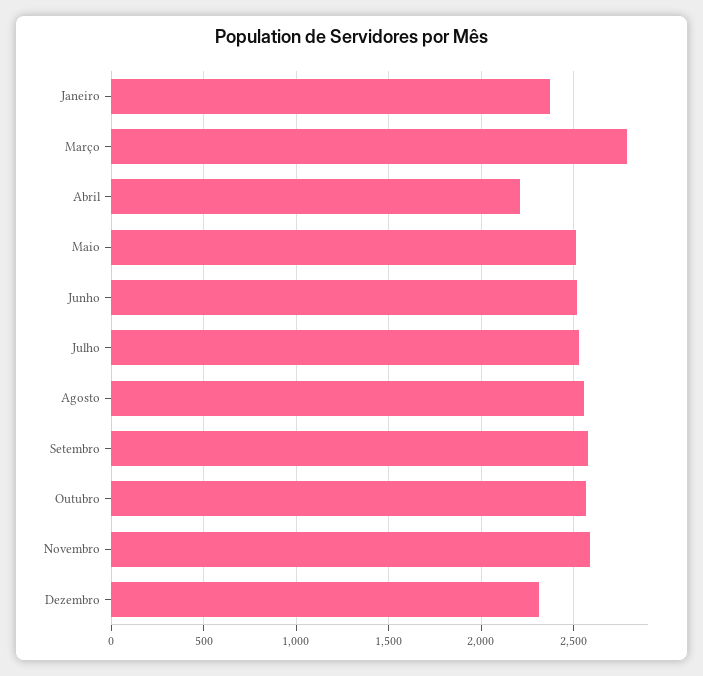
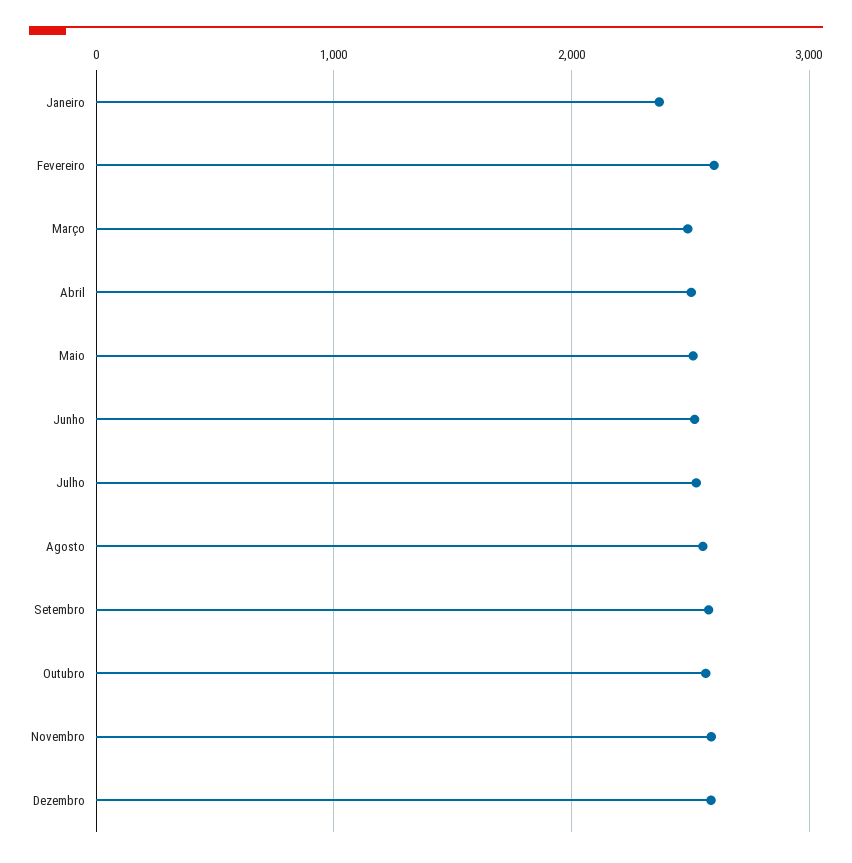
  {
    "Janeiro": 2350,
-   "Março": 2800,
+   "Março": 2500,
-   "Abril": 2200,
+   "Abril": 2500,
    "Maio": 2500,
    "Junho": 2500,
    "Julho": 2550,
    "Agosto": 2550,
    "Setembro": 2600,
    "Outubro": 2550,
    "Novembro": 2600,
-   "Dezembro": 2300
+   "Dezembro": 2600,
+   "Fevereiro": 2600
  }

